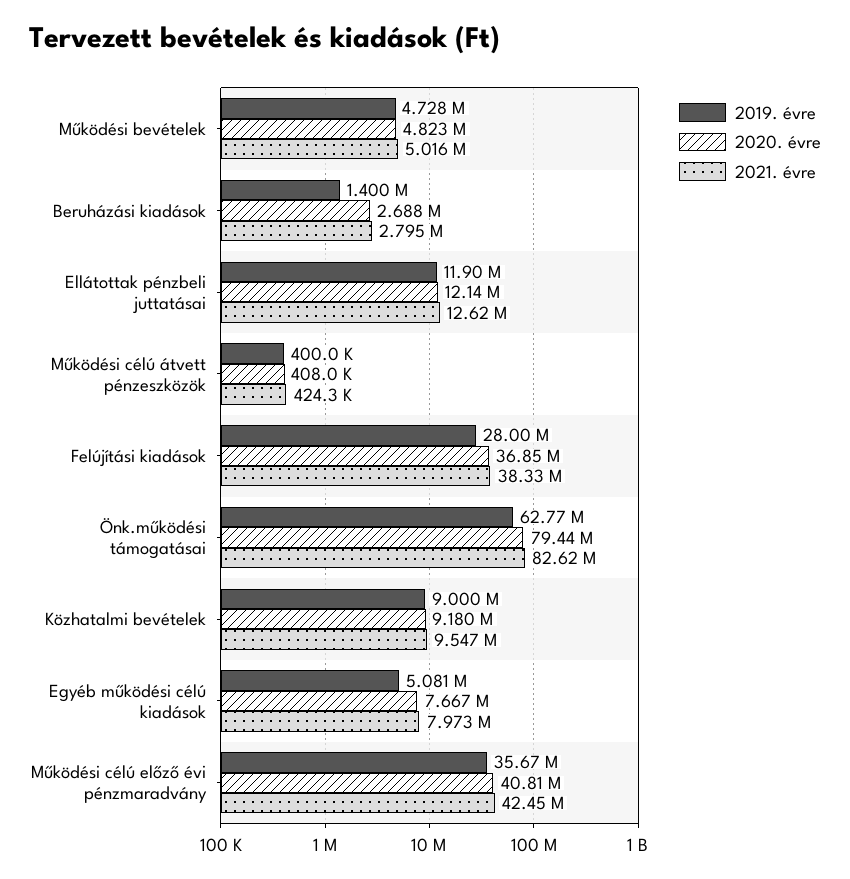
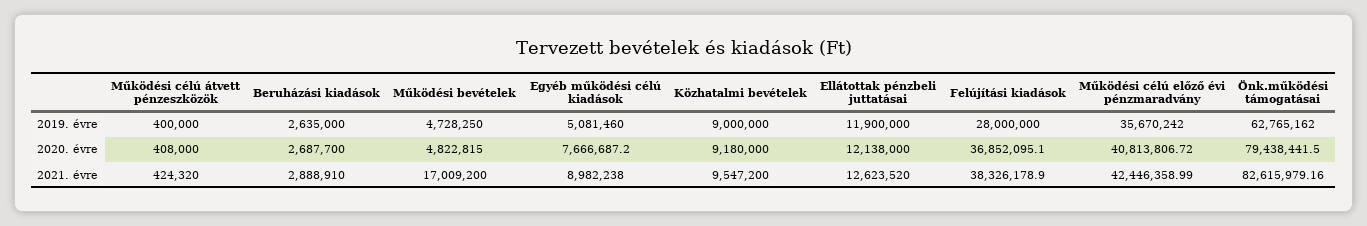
  {
    "2019. évre": {
      "Működési bevételek": 4728250,
-     "Beruházási kiadások": 1400000,
+     "Beruházási kiadások": 2635000,
      "Ellátottak pénzbeli juttatásai": 11900000,
      "Működési célú átvett pénzeszközök": 400000,
      "Felújítási kiadások": 28000000,
      "Önk.működési támogatásai": 62765162,
      "Közhatalmi bevételek": 9000000,
      "Egyéb működési célú kiadások": 5081460,
      "Működési célú előző évi pénzmaradvány": 35670242
    },
    "2020. évre": {
      "Működési bevételek": 4822815,
      "Beruházási kiadások": 2687700,
      "Ellátottak pénzbeli juttatásai": 12138000,
      "Működési célú átvett pénzeszközök": 408000,
      "Felújítási kiadások": 36852095.1,
      "Önk.működési támogatásai": 79438441.5,
      "Közhatalmi bevételek": 9180000,
      "Egyéb működési célú kiadások": 7666687.2,
      "Működési célú előző évi pénzmaradvány": 40813806.72
    },
    "2021. évre": {
-     "Működési bevételek": 5016000,
+     "Működési bevételek": 17009200,
-     "Beruházási kiadások": 2795000,
+     "Beruházási kiadások": 2888910,
      "Ellátottak pénzbeli juttatásai": 12623520,
      "Működési célú átvett pénzeszközök": 424320,
      "Felújítási kiadások": 38326178.9,
      "Önk.működési támogatásai": 82615979.16,
      "Közhatalmi bevételek": 9547200,
-     "Egyéb működési célú kiadások": 7973000,
+     "Egyéb működési célú kiadások": 8982238,
      "Működési célú előző évi pénzmaradvány": 42446358.99
    }
  }

